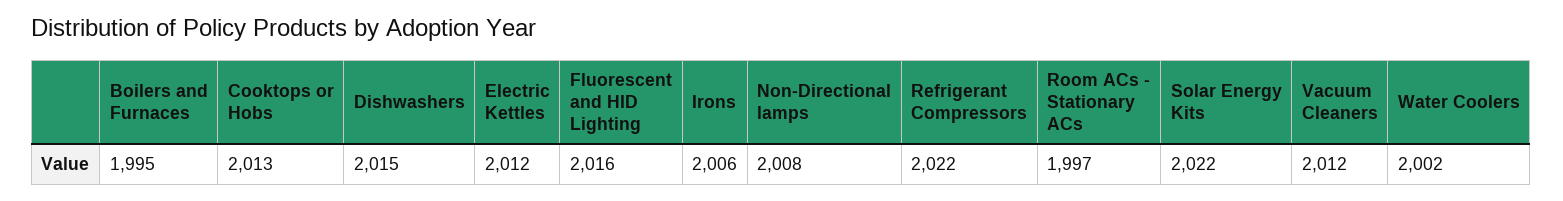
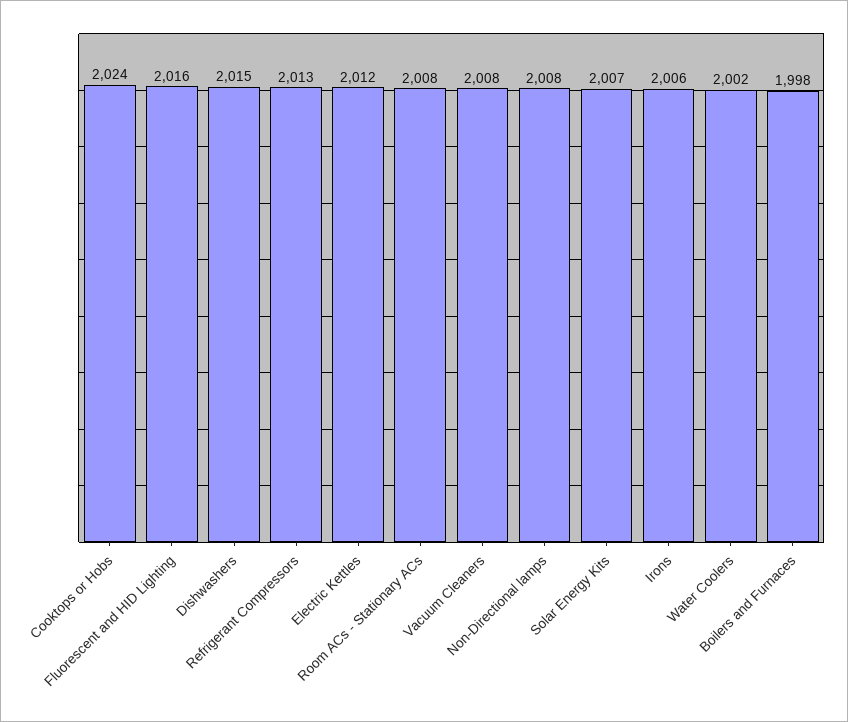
  {
-   "Boilers and Furnaces": 1995,
+   "Boilers and Furnaces": 1998,
-   "Cooktops or Hobs": 2013,
+   "Cooktops or Hobs": 2024,
    "Dishwashers": 2015,
    "Electric Kettles": 2012,
    "Fluorescent and HID Lighting": 2016,
    "Irons": 2006,
    "Non-Directional lamps": 2008,
-   "Refrigerant Compressors": 2022,
+   "Refrigerant Compressors": 2013,
-   "Room ACs - Stationary ACs": 1997,
+   "Room ACs - Stationary ACs": 2008,
-   "Solar Energy Kits": 2022,
+   "Solar Energy Kits": 2007,
-   "Vacuum Cleaners": 2012,
+   "Vacuum Cleaners": 2008,
    "Water Coolers": 2002
  }

